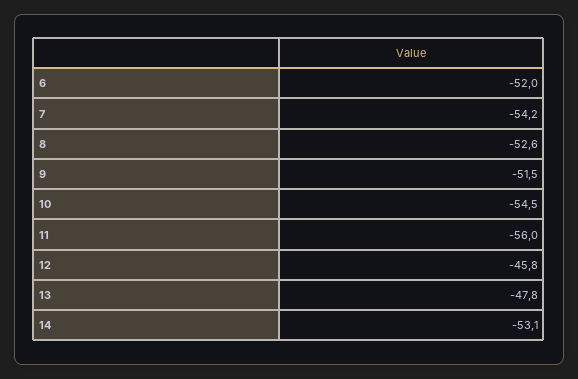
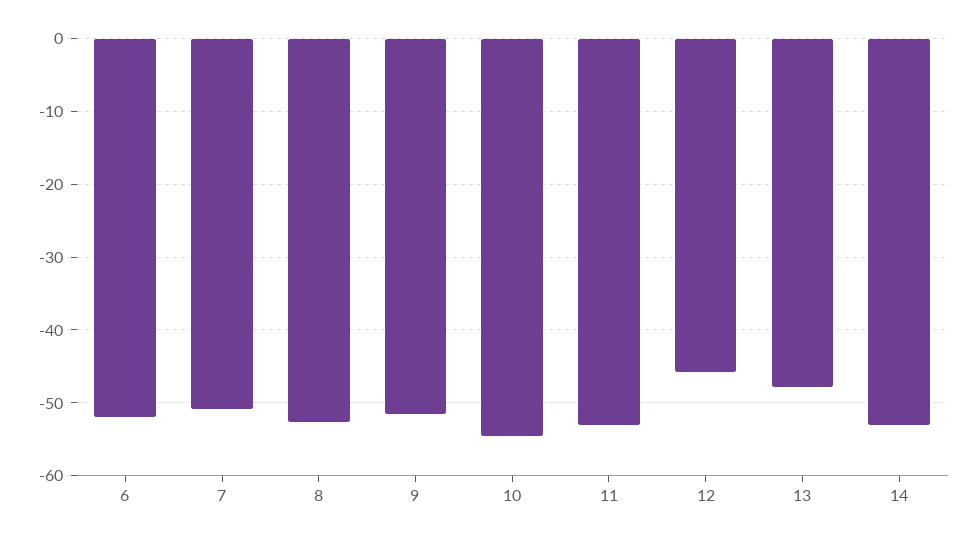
  {
    "6": -52,
-   "7": -54.2,
+   "7": -51,
    "8": -52.6,
    "9": -51.5,
    "10": -54.5,
-   "11": -56,
+   "11": -53,
    "12": -45.8,
    "13": -47.8,
    "14": -53.1
  }

